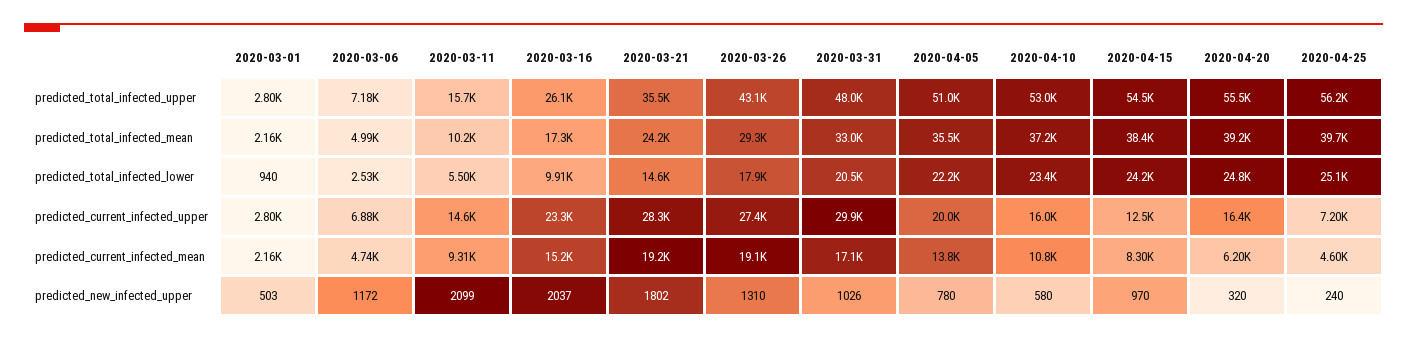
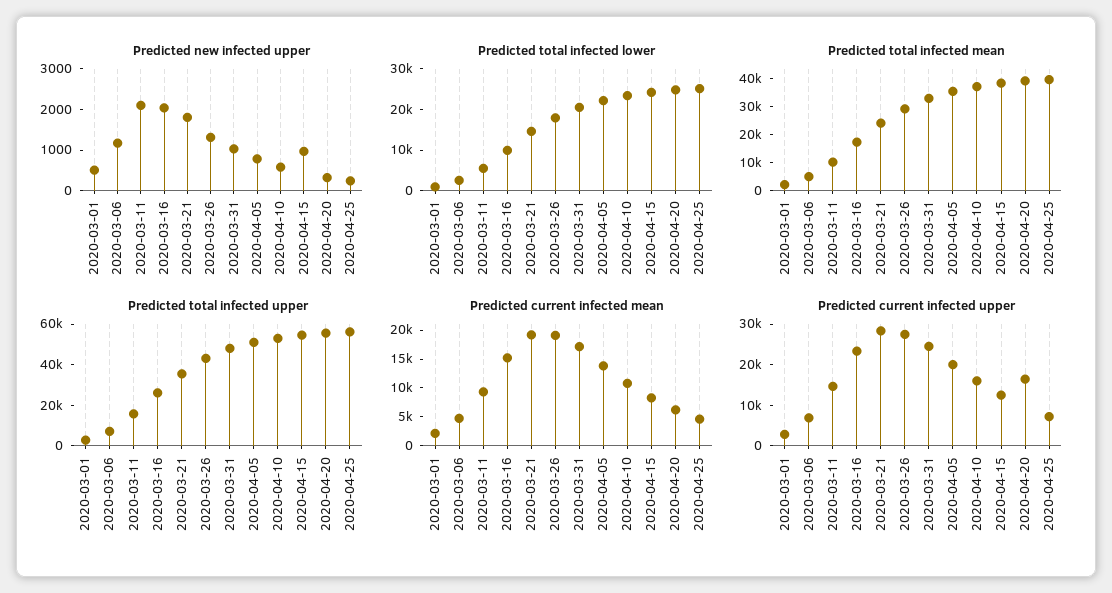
  {
    "predicted_total_infected_upper": {
      "2020-03-01": 2800,
      "2020-03-06": 7180,
      "2020-03-11": 15700,
      "2020-03-16": 26100,
      "2020-03-21": 35500,
      "2020-03-26": 43100,
      "2020-03-31": 48000,
      "2020-04-05": 51000,
      "2020-04-10": 53000,
      "2020-04-15": 54500,
      "2020-04-20": 55500,
      "2020-04-25": 56200
    },
    "predicted_total_infected_mean": {
      "2020-03-01": 2160,
      "2020-03-06": 4990,
      "2020-03-11": 10200,
      "2020-03-16": 17300,
      "2020-03-21": 24200,
      "2020-03-26": 29300,
      "2020-03-31": 33000,
      "2020-04-05": 35500,
      "2020-04-10": 37200,
      "2020-04-15": 38400,
      "2020-04-20": 39200,
      "2020-04-25": 39700
    },
    "predicted_total_infected_lower": {
      "2020-03-01": 940,
      "2020-03-06": 2530,
      "2020-03-11": 5500,
      "2020-03-16": 9910,
      "2020-03-21": 14600,
      "2020-03-26": 17900,
      "2020-03-31": 20500,
      "2020-04-05": 22200,
      "2020-04-10": 23400,
      "2020-04-15": 24200,
      "2020-04-20": 24800,
      "2020-04-25": 25100
    },
    "predicted_current_infected_upper": {
      "2020-03-01": 2800,
      "2020-03-06": 6880,
      "2020-03-11": 14600,
      "2020-03-16": 23300,
      "2020-03-21": 28300,
      "2020-03-26": 27400,
-     "2020-03-31": 29900,
+     "2020-03-31": 24000,
      "2020-04-05": 20000,
      "2020-04-10": 16000,
      "2020-04-15": 12500,
      "2020-04-20": 16400,
      "2020-04-25": 7200
    },
    "predicted_current_infected_mean": {
      "2020-03-01": 2160,
      "2020-03-06": 4740,
      "2020-03-11": 9310,
      "2020-03-16": 15200,
      "2020-03-21": 19200,
      "2020-03-26": 19100,
      "2020-03-31": 17100,
      "2020-04-05": 13800,
      "2020-04-10": 10800,
      "2020-04-15": 8300,
      "2020-04-20": 6200,
      "2020-04-25": 4600
    },
    "predicted_new_infected_upper": {
      "2020-03-01": 503,
      "2020-03-06": 1172,
      "2020-03-11": 2099,
      "2020-03-16": 2037,
      "2020-03-21": 1802,
      "2020-03-26": 1310,
      "2020-03-31": 1026,
      "2020-04-05": 780,
      "2020-04-10": 580,
      "2020-04-15": 970,
      "2020-04-20": 320,
      "2020-04-25": 240
    }
  }

